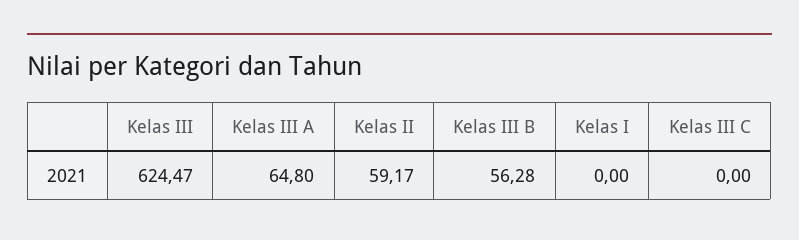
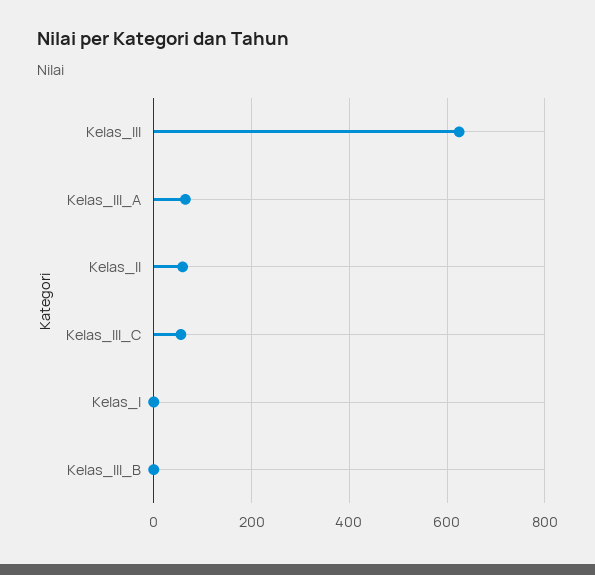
  {
    "Kelas III": 624.47,
    "Kelas III A": 64.8,
    "Kelas II": 59.17,
-   "Kelas III B": 56.28,
+   "Kelas III B": 0,
    "Kelas I": 0,
-   "Kelas III C": 0
+   "Kelas III C": 60
  }

